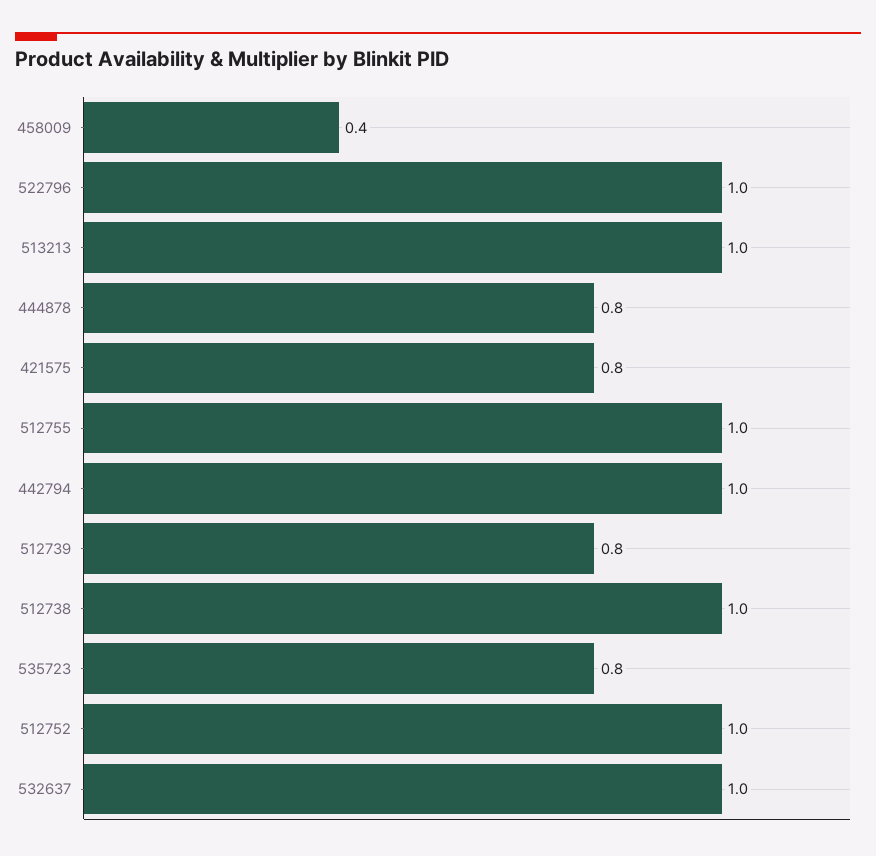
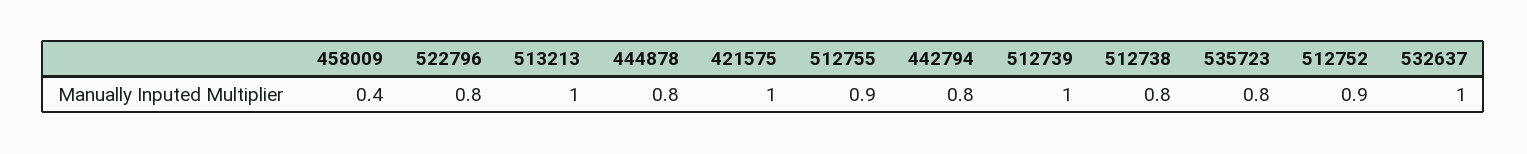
  {
    "458009": 0.4,
-   "522796": 1,
+   "522796": 0.8,
    "513213": 1,
    "444878": 0.8,
-   "421575": 0.8,
+   "421575": 1,
-   "512755": 1,
+   "512755": 0.9,
-   "442794": 1,
+   "442794": 0.8,
-   "512739": 0.8,
+   "512739": 1,
-   "512738": 1,
+   "512738": 0.8,
    "535723": 0.8,
-   "512752": 1,
+   "512752": 0.9,
    "532637": 1
  }

